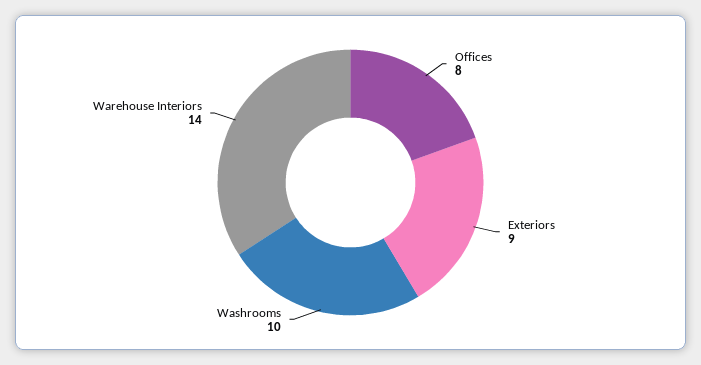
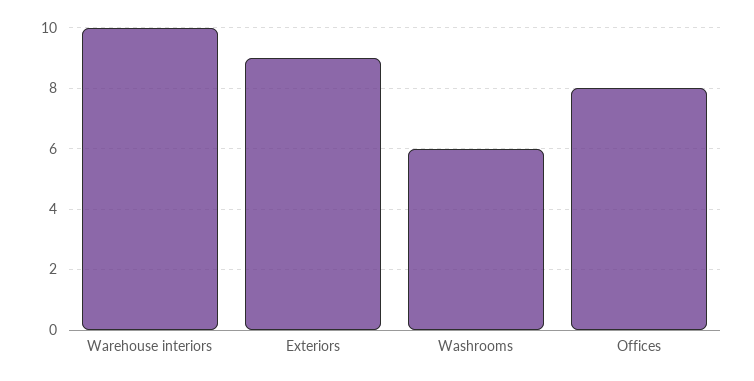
  {
    "Offices": 8,
    "Exteriors": 9,
-   "Washrooms": 10,
+   "Washrooms": 6,
-   "Warehouse Interiors": 14
+   "Warehouse Interiors": 10
  }

